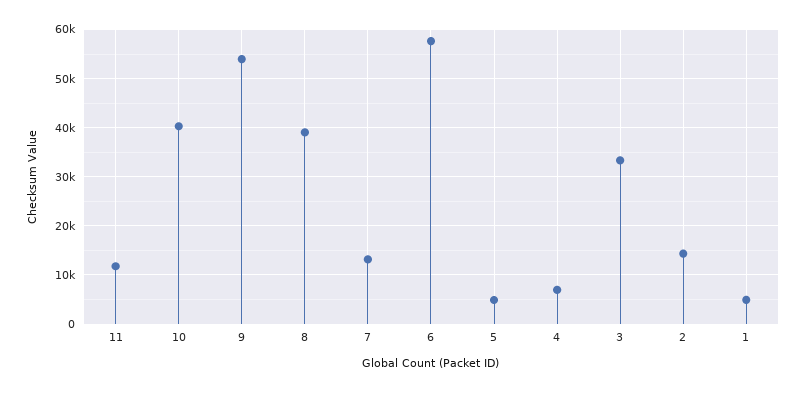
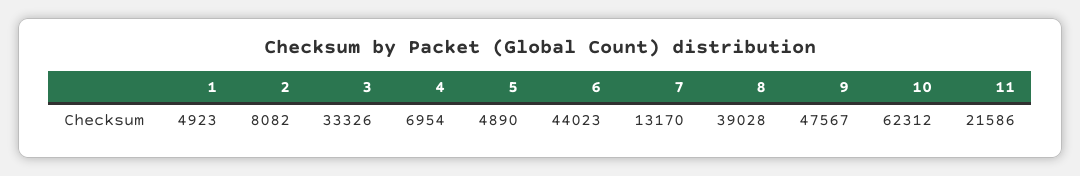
  {
-   "11": 12000,
+   "11": 21586,
-   "10": 40000,
+   "10": 62312,
-   "9": 54000,
+   "9": 47567,
    "8": 39028,
    "7": 13170,
-   "6": 58000,
+   "6": 44023,
    "5": 4890,
    "4": 6954,
    "3": 33326,
-   "2": 14000,
+   "2": 8082,
    "1": 4923
  }

